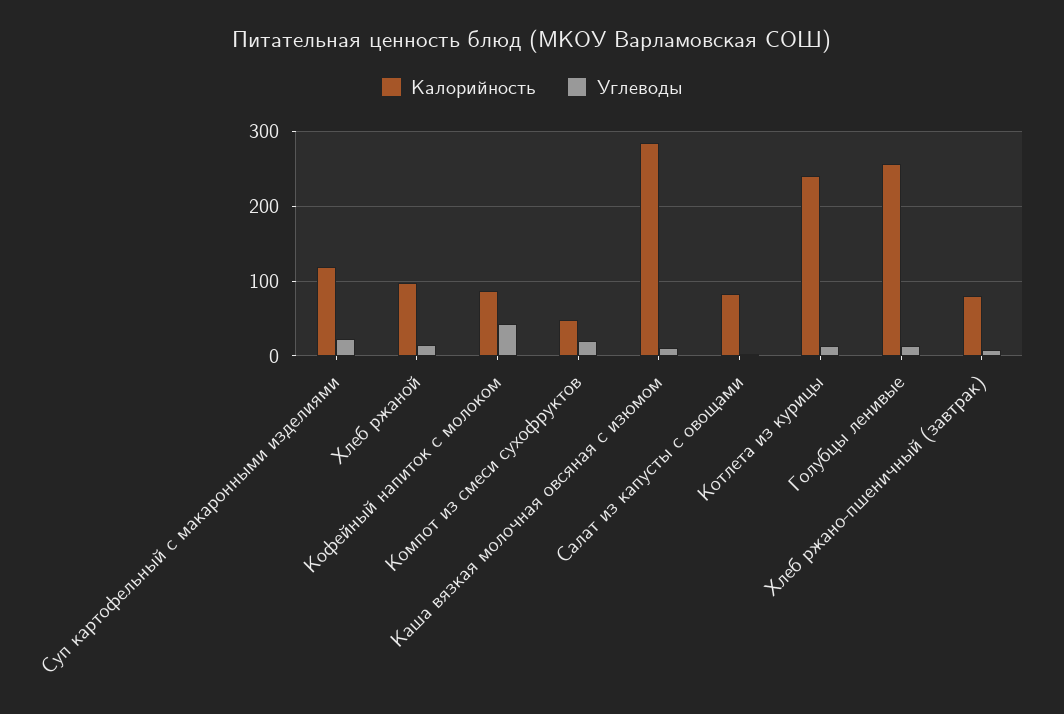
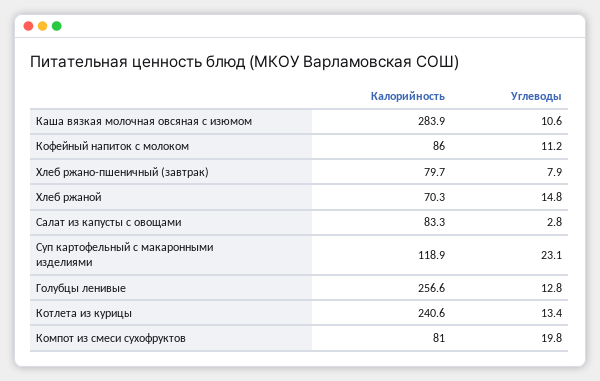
  {
    "Калорийность": {
      "Суп картофельный с макаронными изделиями": 118.9,
-     "Хлеб ржаной": 100,
+     "Хлеб ржаной": 70.3,
      "Кофейный напиток с молоком": 86,
-     "Компот из смеси сухофруктов": 50,
+     "Компот из смеси сухофруктов": 81,
      "Каша вязкая молочная овсяная с изюмом": 283.9,
      "Салат из капусты с овощами": 83.3,
      "Котлета из курицы": 240.6,
      "Голубцы ленивые": 256.6,
      "Хлеб ржано-пшеничный (завтрак)": 79.7
    },
    "Углеводы": {
      "Суп картофельный с макаронными изделиями": 23.1,
      "Хлеб ржаной": 14.8,
-     "Кофейный напиток с молоком": 40,
+     "Кофейный напиток с молоком": 11.2,
      "Компот из смеси сухофруктов": 19.8,
      "Каша вязкая молочная овсяная с изюмом": 10.6,
      "Салат из капусты с овощами": 2.8,
      "Котлета из курицы": 13.4,
      "Голубцы ленивые": 12.8,
      "Хлеб ржано-пшеничный (завтрак)": 7.9
    }
  }

